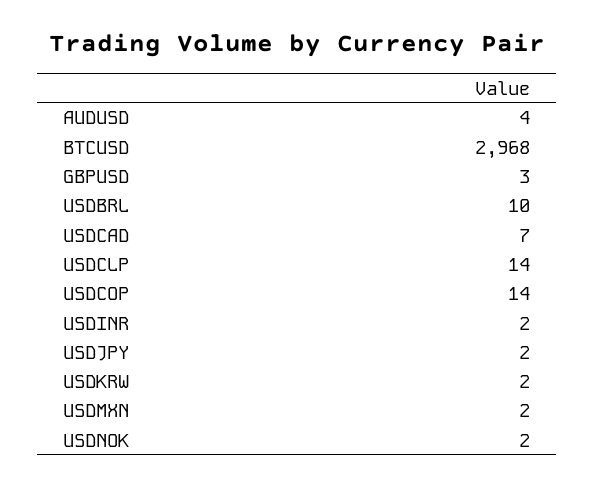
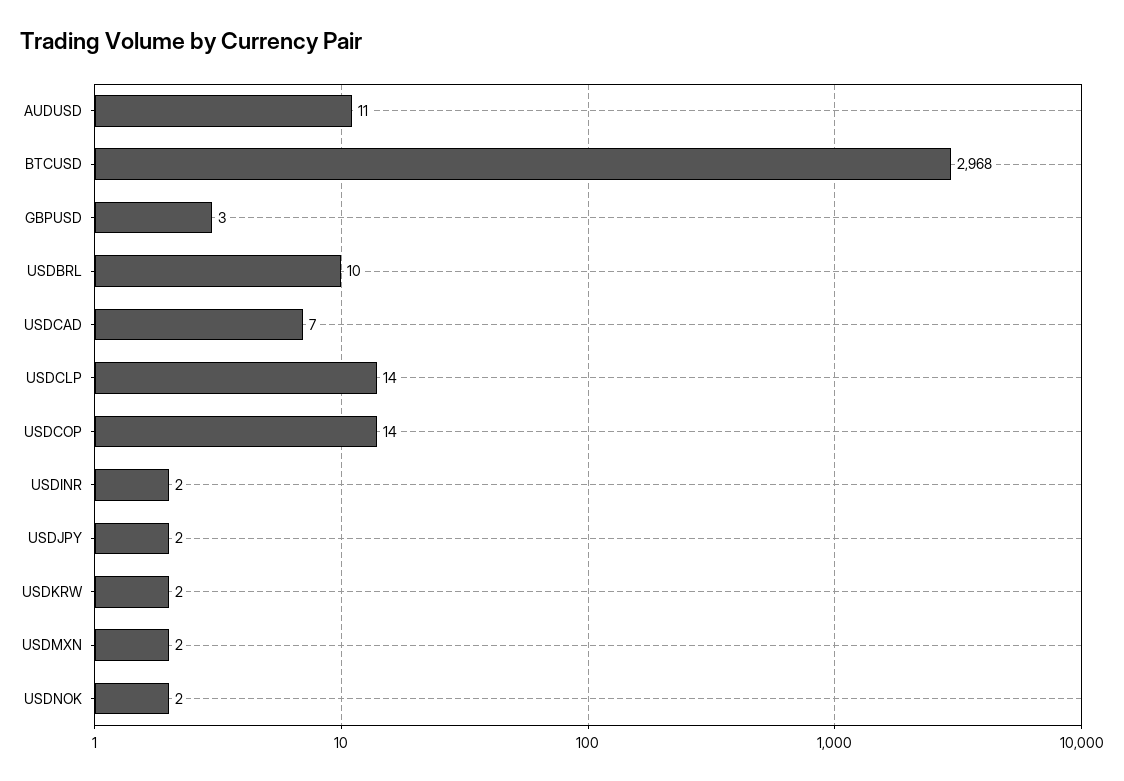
  {
-   "AUDUSD": 4,
+   "AUDUSD": 11,
    "BTCUSD": 2968,
    "GBPUSD": 3,
    "USDBRL": 10,
    "USDCAD": 7,
    "USDCLP": 14,
    "USDCOP": 14,
    "USDINR": 2,
    "USDJPY": 2,
    "USDKRW": 2,
    "USDMXN": 2,
    "USDNOK": 2
  }

